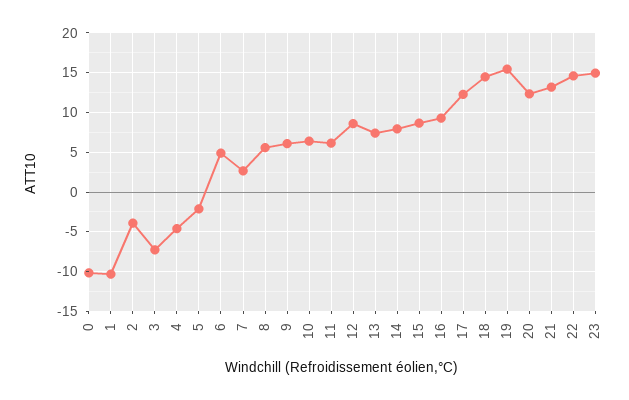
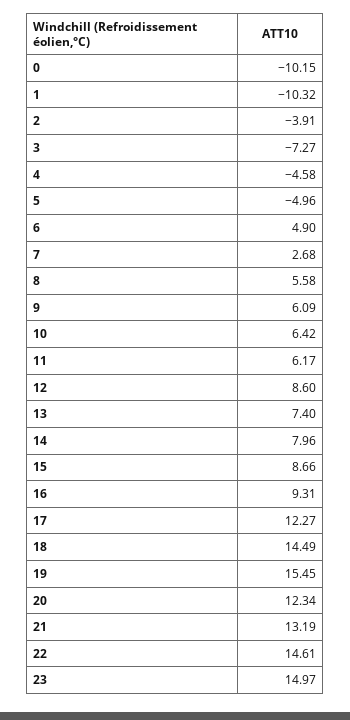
  {
    "0": -10.15,
    "1": -10.32,
    "2": -3.91,
    "3": -7.27,
    "4": -4.58,
-   "5": -2,
+   "5": -4.96,
    "6": 4.9,
    "7": 2.68,
    "8": 5.58,
    "9": 6.09,
    "10": 6.42,
    "11": 6.17,
    "12": 8.6,
    "13": 7.4,
    "14": 7.96,
    "15": 8.66,
    "16": 9.31,
    "17": 12.27,
    "18": 14.49,
    "19": 15.45,
    "20": 12.34,
    "21": 13.19,
    "22": 14.61,
    "23": 14.97
  }

